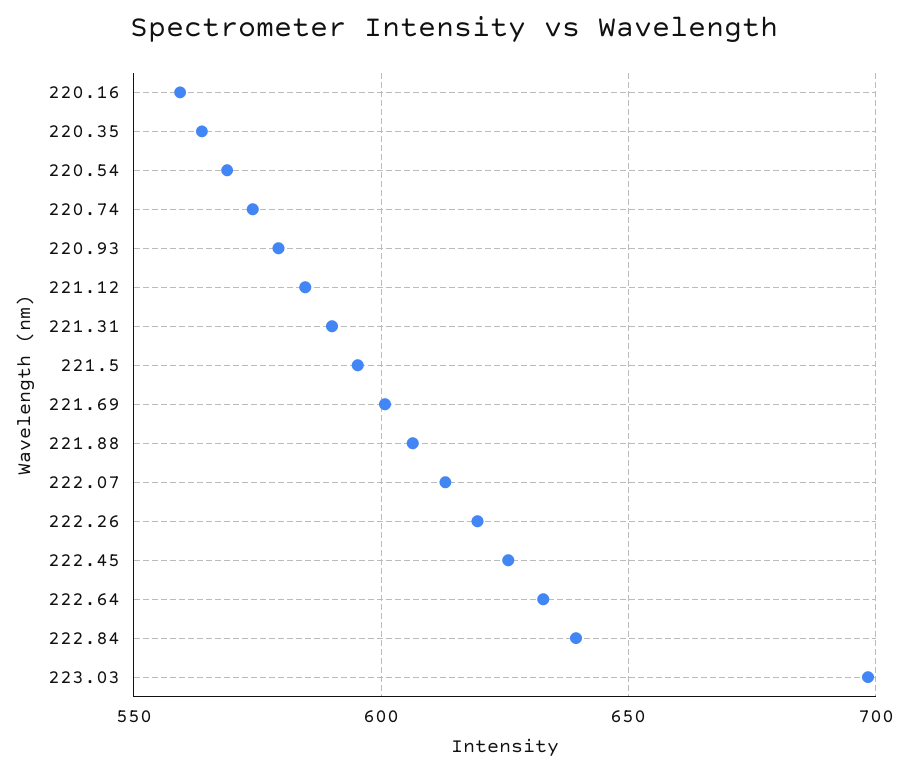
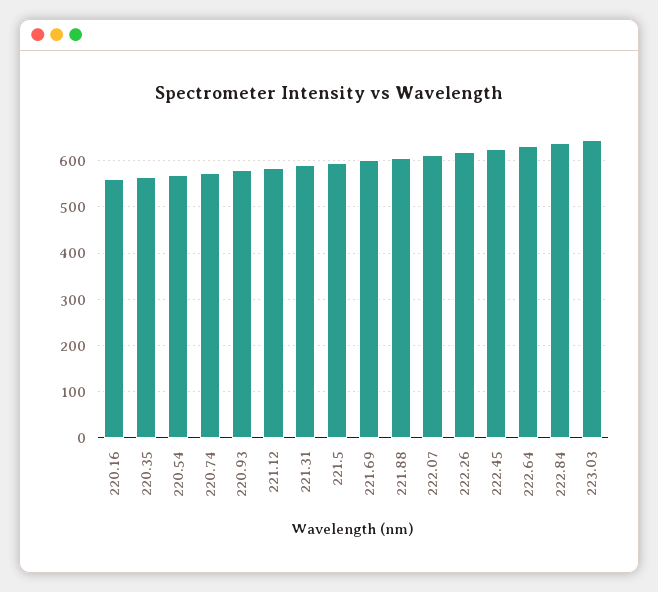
  {
    "220.16": 560,
    "220.35": 565,
    "220.54": 570,
    "220.74": 575,
    "220.93": 580,
    "221.12": 585,
    "221.31": 590,
    "221.5": 595,
    "221.69": 600,
    "221.88": 605,
    "222.07": 615,
    "222.26": 620,
    "222.45": 625,
    "222.64": 635,
    "222.84": 640,
-   "223.03": 700
+   "223.03": 640
  }

